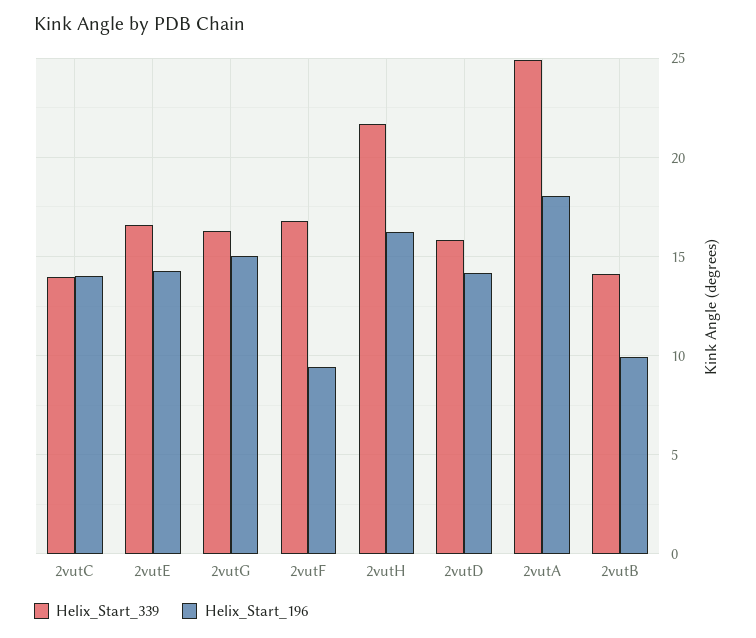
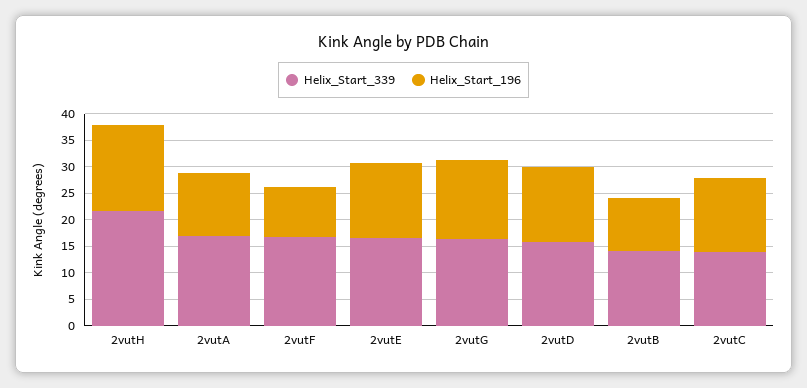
  {
    "Helix_Start_339": {
      "2vutC": 14,
      "2vutE": 16.5,
      "2vutG": 16.5,
      "2vutF": 17,
      "2vutH": 21.5,
      "2vutD": 16,
-     "2vutA": 25,
+     "2vutA": 17.5,
      "2vutB": 14
    },
    "Helix_Start_196": {
      "2vutC": 14,
      "2vutE": 14.5,
      "2vutG": 15,
      "2vutF": 9.5,
      "2vutH": 16,
      "2vutD": 14,
-     "2vutA": 18,
+     "2vutA": 12.5,
      "2vutB": 10
    }
  }

